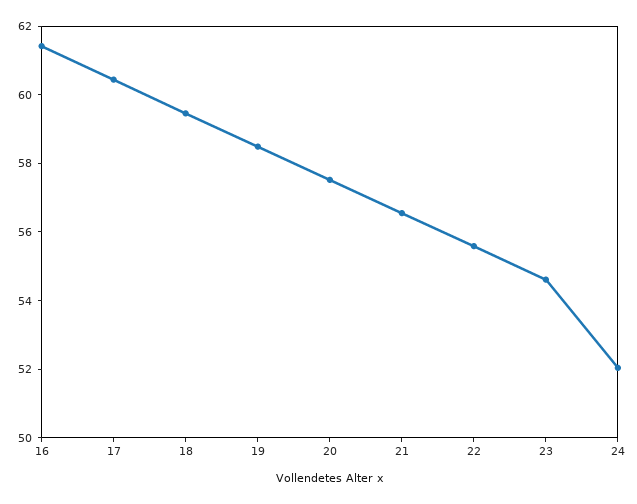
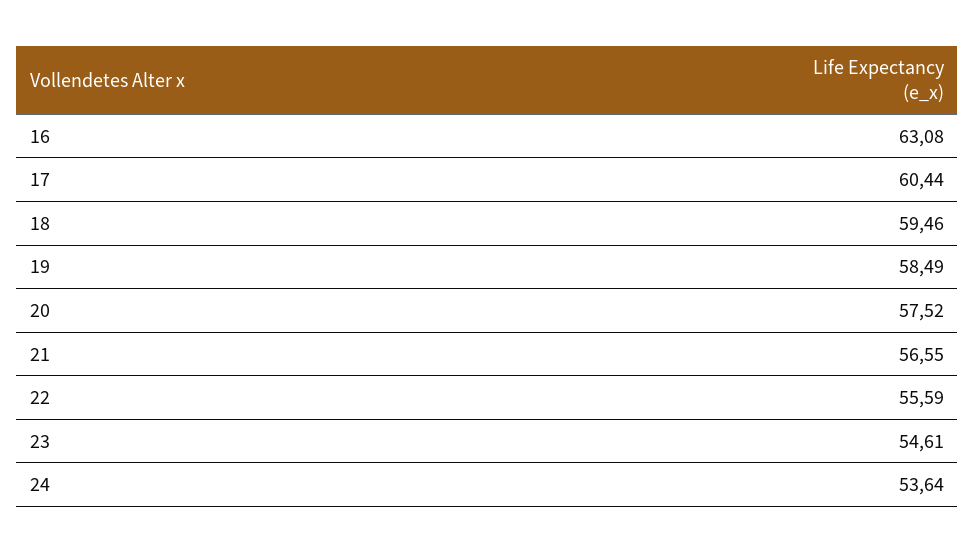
  {
-   "16": 61.5,
+   "16": 63.08,
    "17": 60.44,
    "18": 59.46,
    "19": 58.49,
    "20": 57.52,
    "21": 56.55,
    "22": 55.59,
    "23": 54.61,
-   "24": 52
+   "24": 53.64
  }

